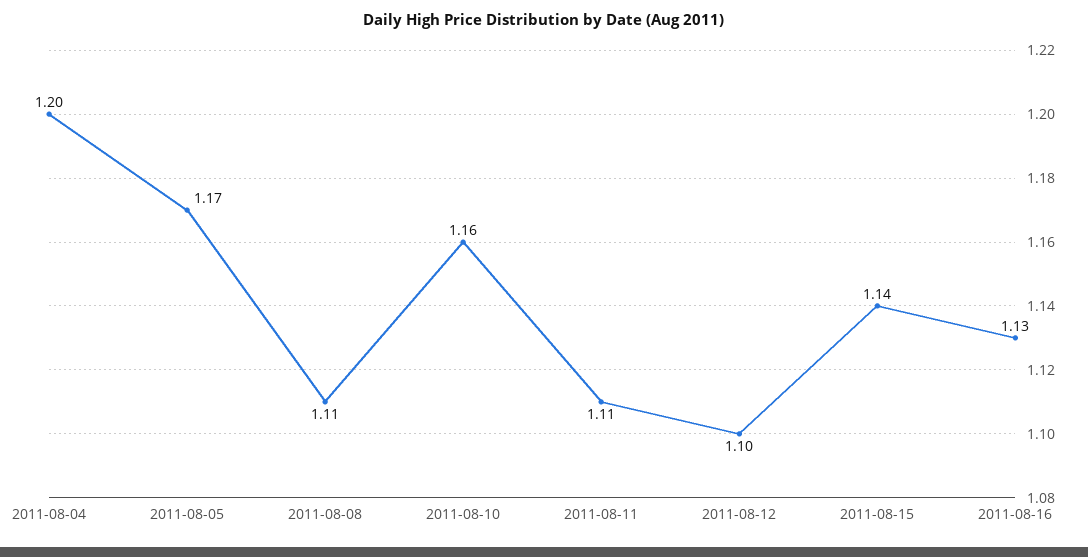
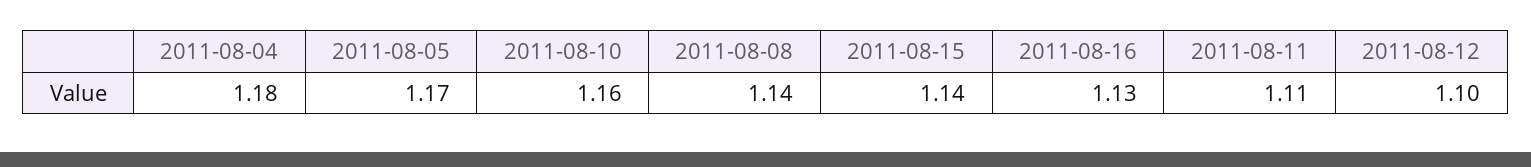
  {
-   "2011-08-04": 1.2,
+   "2011-08-04": 1.18,
    "2011-08-05": 1.17,
-   "2011-08-08": 1.11,
+   "2011-08-08": 1.14,
    "2011-08-10": 1.16,
    "2011-08-11": 1.11,
    "2011-08-12": 1.1,
    "2011-08-15": 1.14,
    "2011-08-16": 1.13
  }

